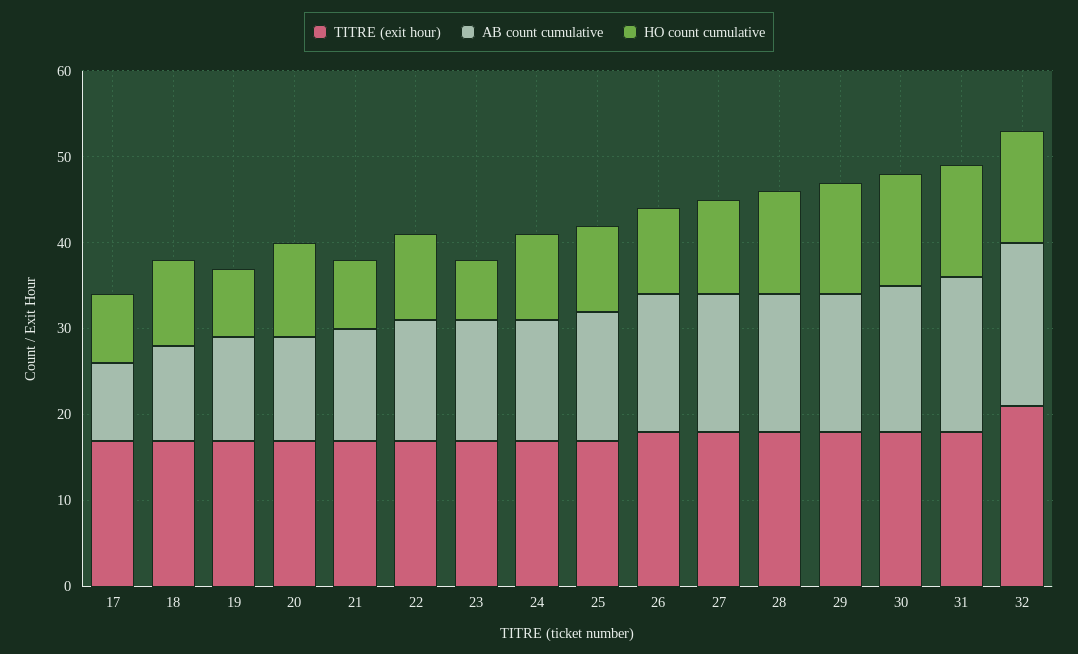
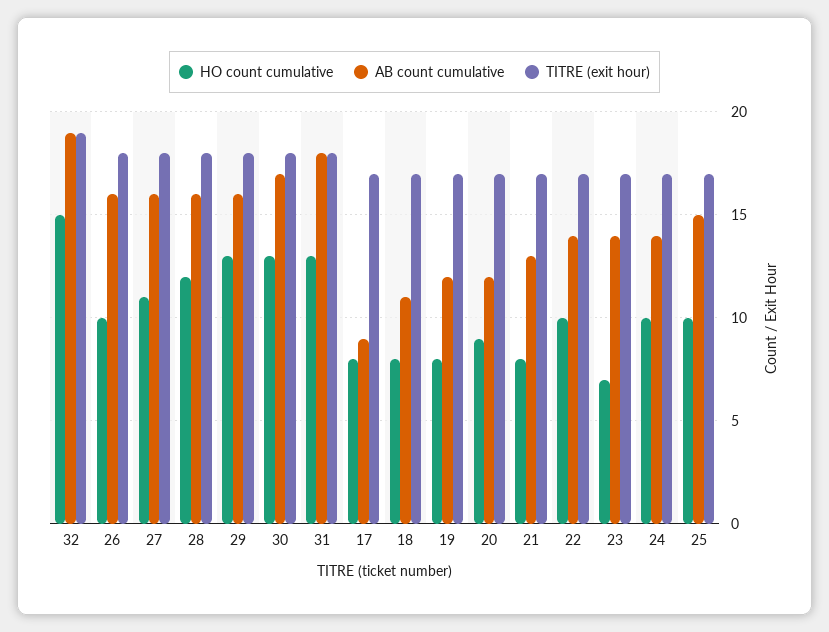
  {
    "TITRE (exit hour)": {
      "17": 17,
      "18": 17,
      "19": 17,
      "20": 17,
      "21": 17,
      "22": 17,
      "23": 17,
      "24": 17,
      "25": 17,
      "26": 18,
      "27": 18,
      "28": 18,
      "29": 18,
      "30": 18,
      "31": 18,
-     "32": 21
+     "32": 19
    },
    "AB count cumulative": {
      "17": 9,
      "18": 11,
      "19": 12,
      "20": 12,
      "21": 13,
      "22": 14,
      "23": 14,
      "24": 14,
      "25": 15,
      "26": 16,
      "27": 16,
      "28": 16,
      "29": 16,
      "30": 17,
      "31": 18,
      "32": 19
    },
    "HO count cumulative": {
      "17": 8,
-     "18": 10,
+     "18": 8,
      "19": 8,
-     "20": 11,
+     "20": 9,
      "21": 8,
      "22": 10,
      "23": 7,
      "24": 10,
      "25": 10,
      "26": 10,
      "27": 11,
      "28": 12,
      "29": 13,
      "30": 13,
      "31": 13,
-     "32": 13
+     "32": 15
    }
  }

